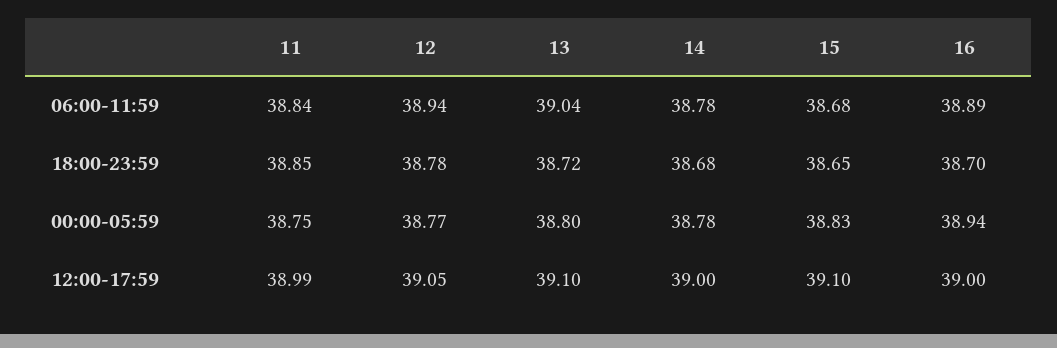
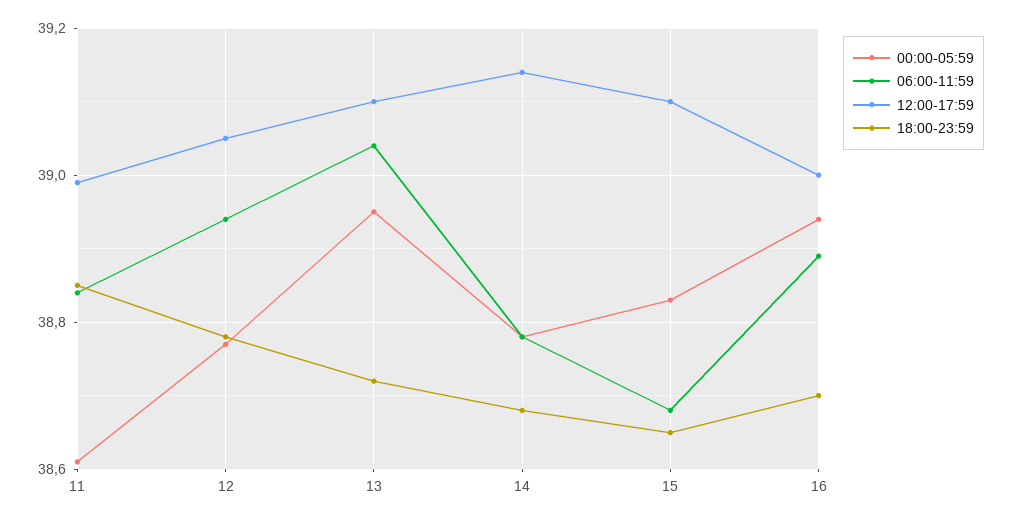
  {
    "06:00-11:59": {
      "11": 38.84,
      "12": 38.94,
      "13": 39.04,
      "14": 38.78,
      "15": 38.68,
      "16": 38.89
    },
    "18:00-23:59": {
      "11": 38.85,
      "12": 38.78,
      "13": 38.72,
      "14": 38.68,
      "15": 38.65,
      "16": 38.7
    },
    "00:00-05:59": {
-     "11": 38.75,
+     "11": 38.6,
      "12": 38.77,
-     "13": 38.8,
+     "13": 38.95,
      "14": 38.78,
      "15": 38.83,
      "16": 38.94
    },
    "12:00-17:59": {
      "11": 38.99,
      "12": 39.05,
      "13": 39.1,
-     "14": 39,
+     "14": 39.15,
      "15": 39.1,
      "16": 39
    }
  }

